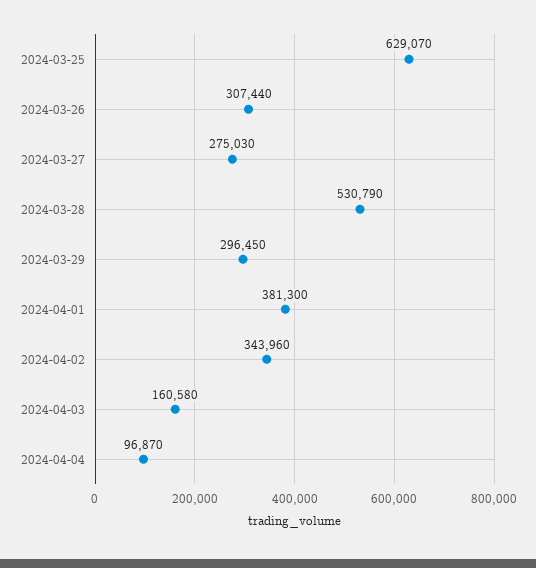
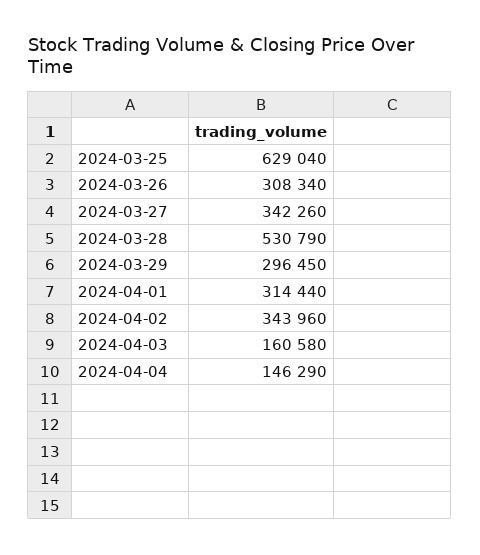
  {
-   "2024-03-25": 629070,
+   "2024-03-25": 629040,
-   "2024-03-26": 307440,
+   "2024-03-26": 308340,
-   "2024-03-27": 275030,
+   "2024-03-27": 342260,
    "2024-03-28": 530790,
    "2024-03-29": 296450,
-   "2024-04-01": 381300,
+   "2024-04-01": 314440,
    "2024-04-02": 343960,
    "2024-04-03": 160580,
-   "2024-04-04": 96870
+   "2024-04-04": 146290
  }

